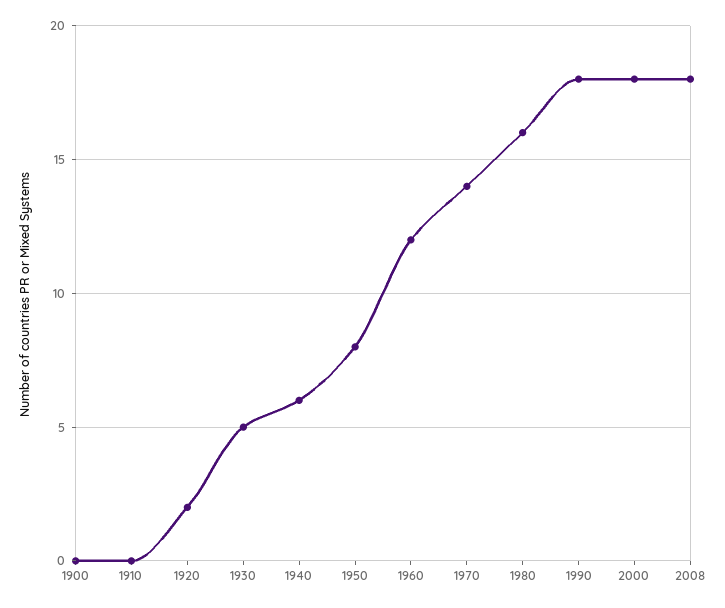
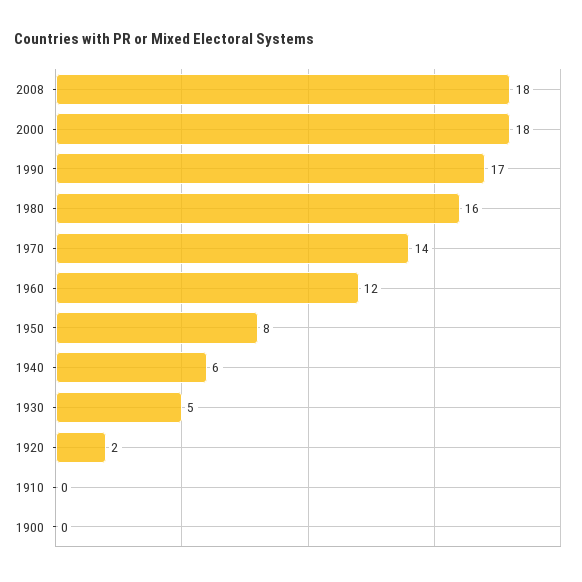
  {
    "1900": 0,
    "1910": 0,
    "1920": 2,
    "1930": 5,
    "1940": 6,
    "1950": 8,
    "1960": 12,
    "1970": 14,
    "1980": 16,
-   "1990": 18,
+   "1990": 17,
    "2000": 18,
    "2008": 18
  }

